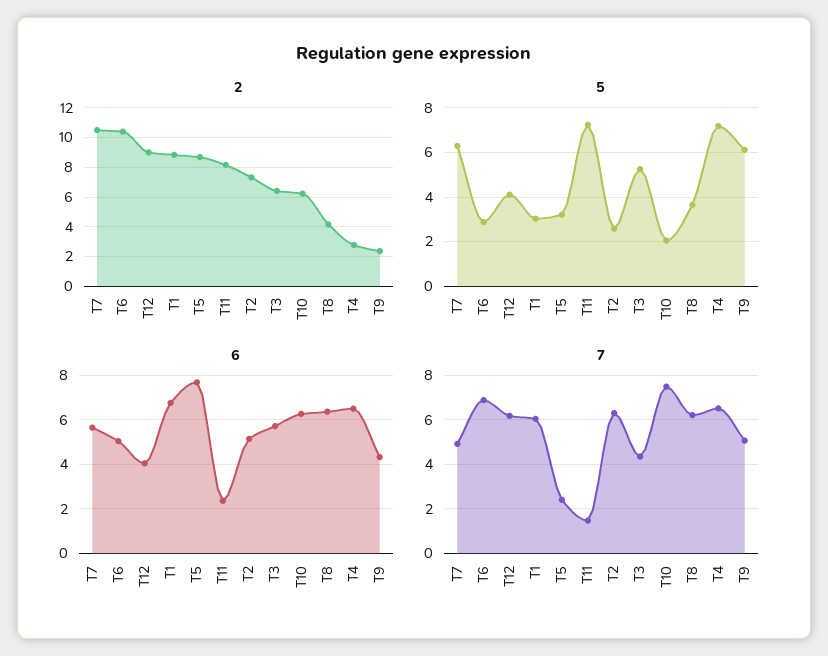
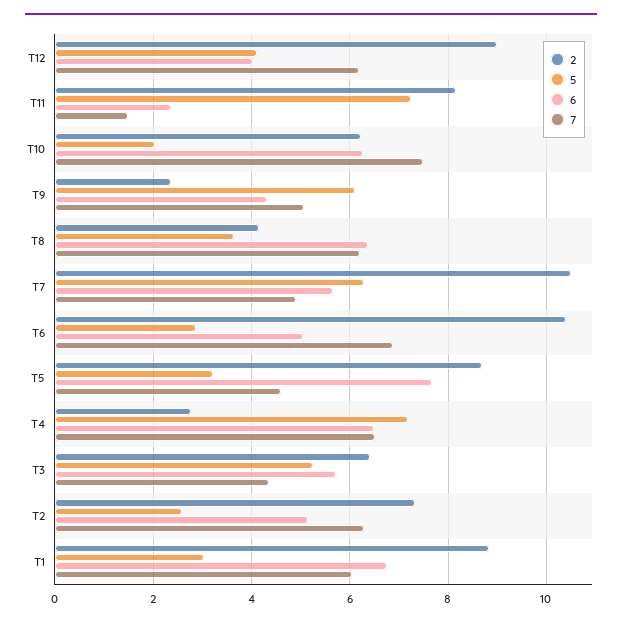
  {
    "2": {
      "T7": 10.4,
      "T6": 10.4,
      "T12": 9,
      "T1": 8.8,
      "T5": 8.6,
      "T11": 8.2,
      "T2": 7.4,
      "T3": 6.4,
      "T10": 6.2,
      "T8": 4.2,
      "T4": 2.8,
      "T9": 2.4
    },
    "5": {
      "T7": 6.2,
      "T6": 2.8,
      "T12": 4.2,
      "T1": 3,
      "T5": 3.2,
      "T11": 7.2,
      "T2": 2.6,
      "T3": 5.2,
      "T10": 2,
      "T8": 3.6,
      "T4": 7.2,
      "T9": 6.2
    },
    "6": {
      "T7": 5.6,
      "T6": 5,
      "T12": 4,
      "T1": 6.8,
      "T5": 7.6,
      "T11": 2.4,
      "T2": 5.2,
      "T3": 5.8,
      "T10": 6.2,
      "T8": 6.4,
      "T4": 6.6,
      "T9": 4.4
    },
    "7": {
      "T7": 5,
      "T6": 6.8,
      "T12": 6.2,
      "T1": 6,
-     "T5": 2.5,
+     "T5": 4.6,
      "T11": 1.4,
      "T2": 6.2,
      "T3": 4.4,
      "T10": 7.4,
      "T8": 6.2,
      "T4": 6.6,
      "T9": 5
    }
  }

